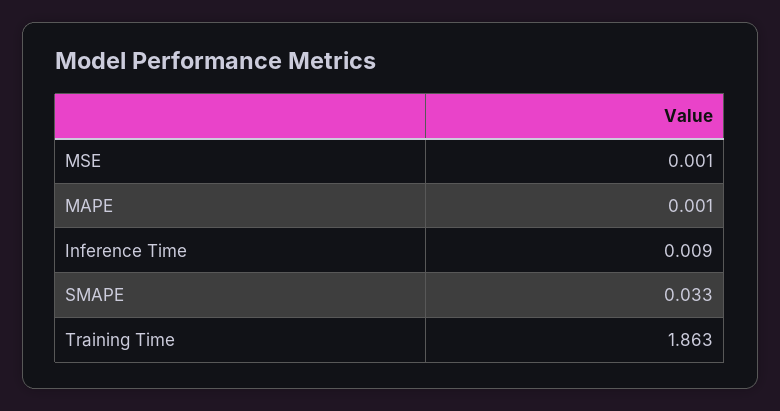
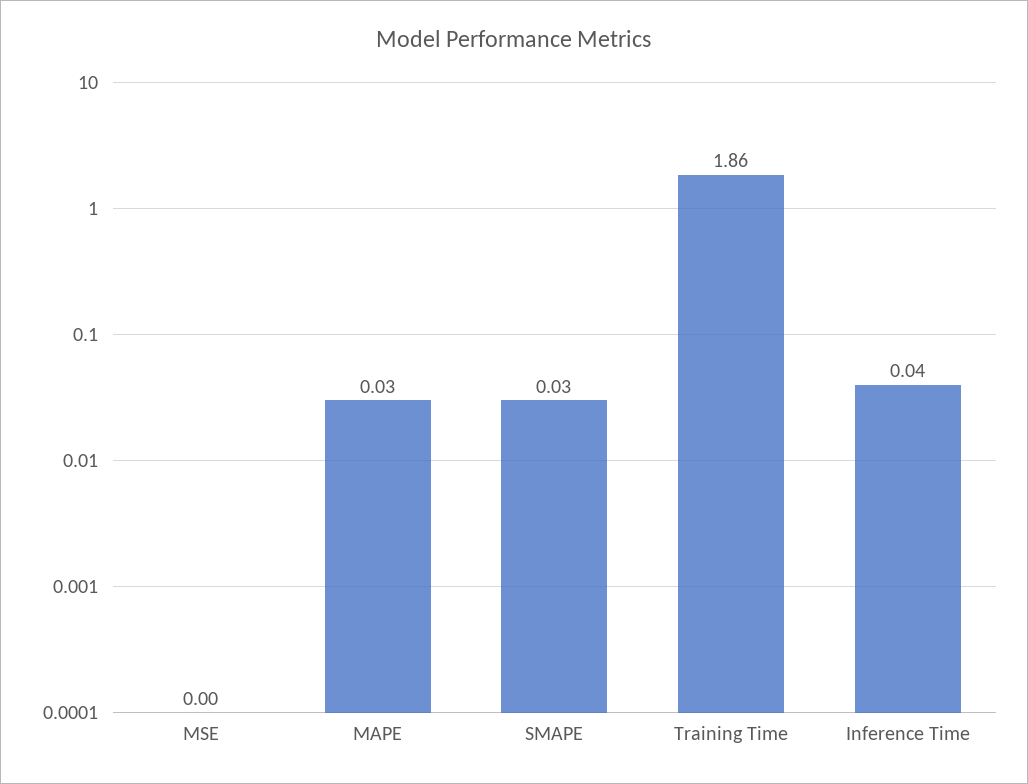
  {
    "MSE": 0.001,
-   "MAPE": 0.001,
+   "MAPE": 0.03,
-   "Inference Time": 0.009,
+   "Inference Time": 0.04,
    "SMAPE": 0.033,
    "Training Time": 1.863
  }

